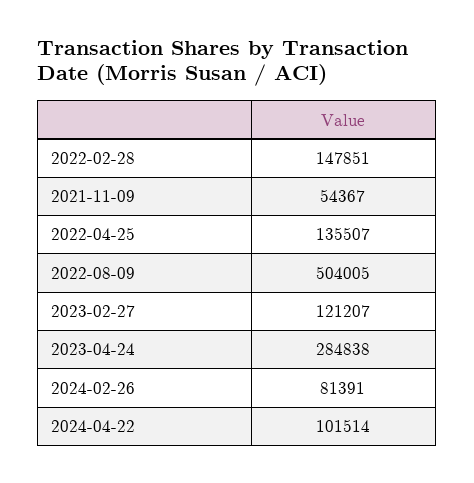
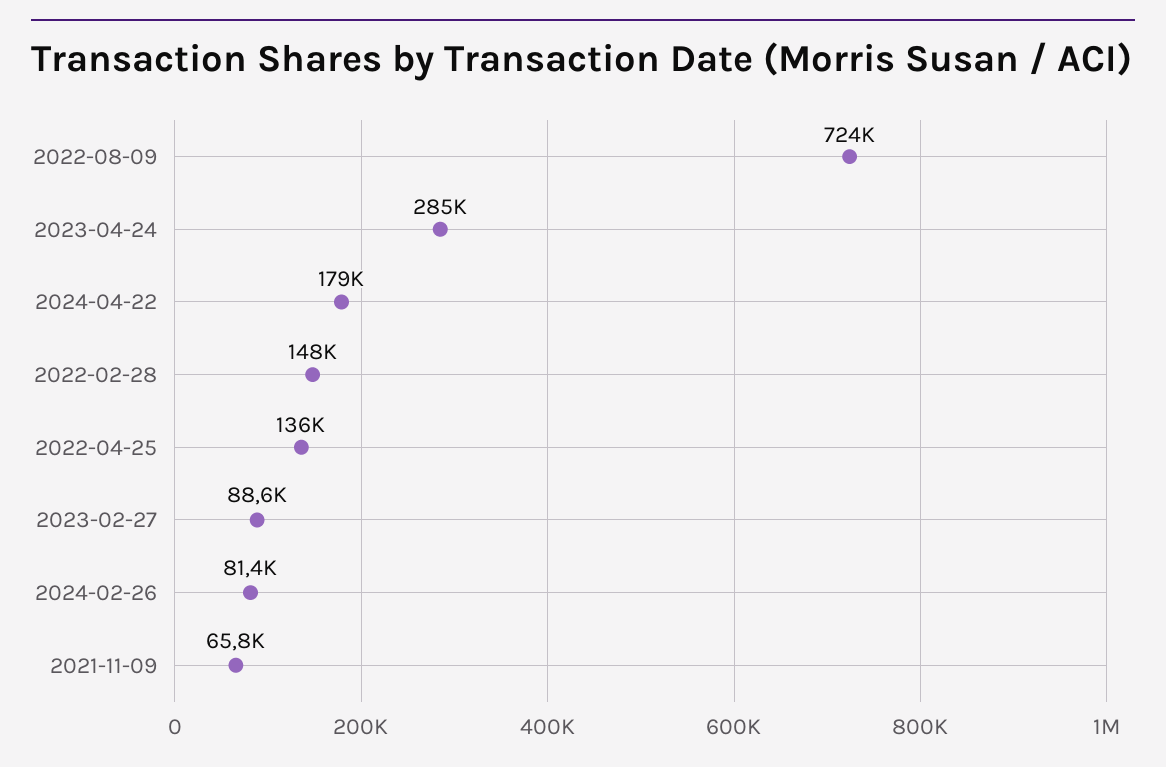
  {
    "2022-02-28": 147851,
-   "2021-11-09": 54367,
+   "2021-11-09": 65800,
    "2022-04-25": 135507,
-   "2022-08-09": 504005,
+   "2022-08-09": 724000,
-   "2023-02-27": 121207,
+   "2023-02-27": 88600,
    "2023-04-24": 284838,
    "2024-02-26": 81391,
-   "2024-04-22": 101514
+   "2024-04-22": 179000
  }

